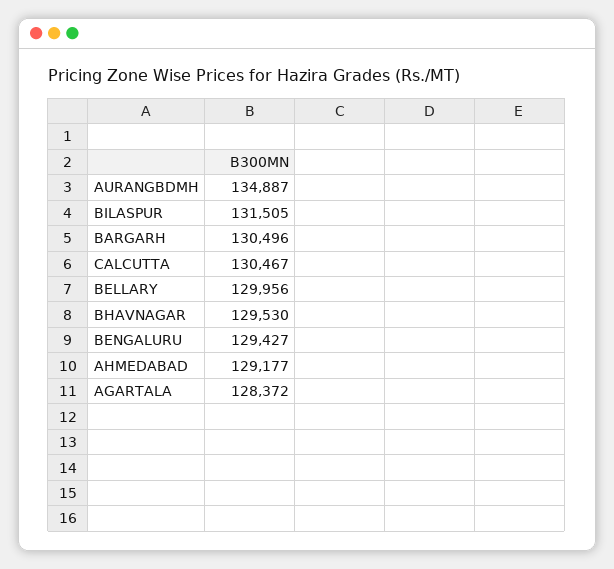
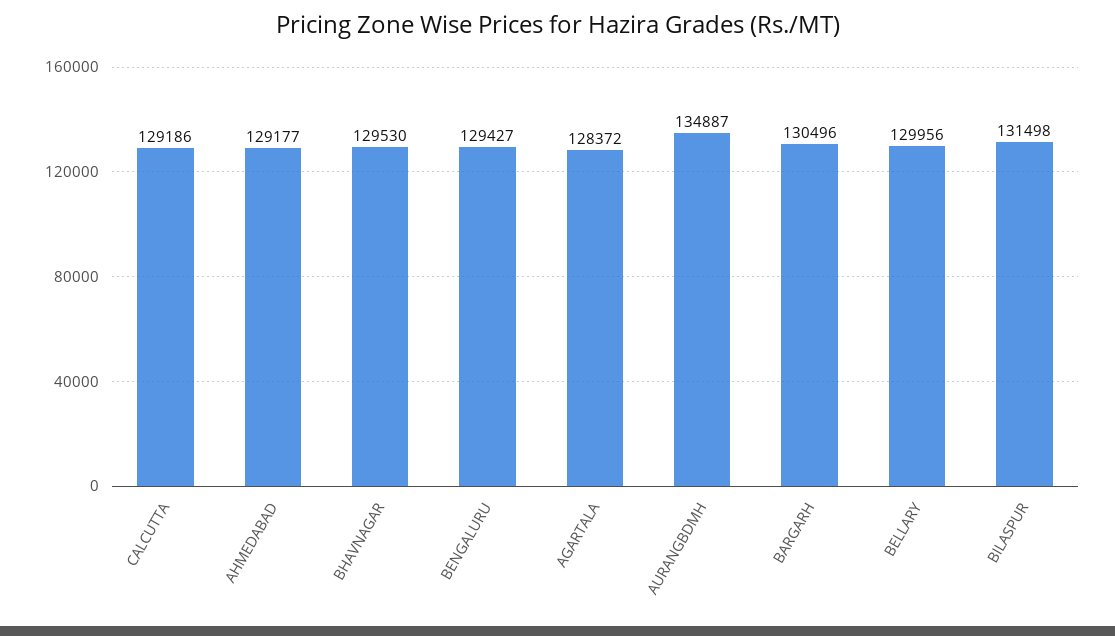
  {
    "AURANGBDMH": 134887,
-   "BILASPUR": 131505,
+   "BILASPUR": 131498,
    "BARGARH": 130496,
-   "CALCUTTA": 130467,
+   "CALCUTTA": 129186,
    "BELLARY": 129956,
    "BHAVNAGAR": 129530,
    "BENGALURU": 129427,
    "AHMEDABAD": 129177,
    "AGARTALA": 128372
  }

